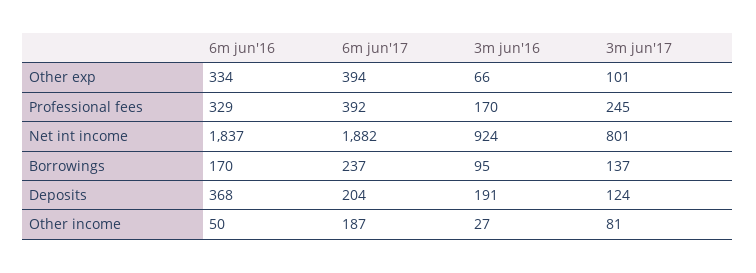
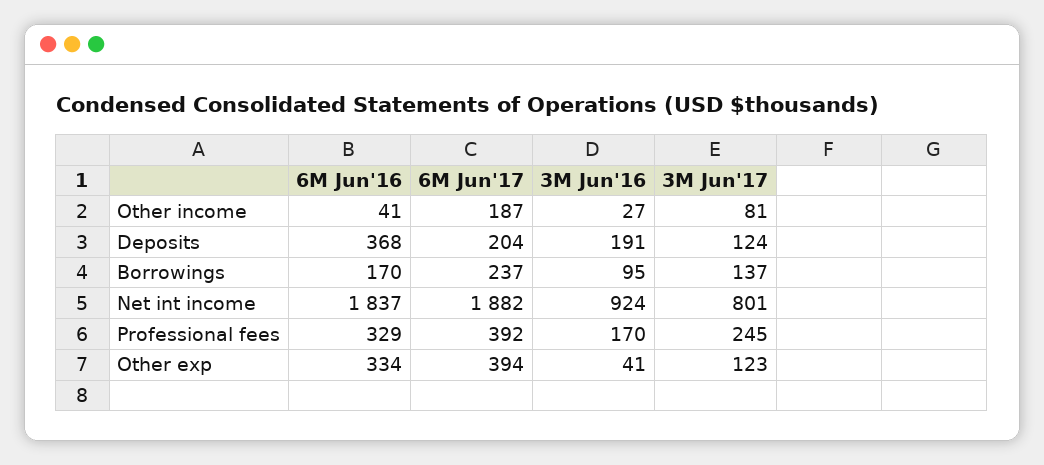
  {
    "6m jun'16": {
      "Other exp": 334,
      "Professional fees": 329,
      "Net int income": 1837,
      "Borrowings": 170,
      "Deposits": 368,
-     "Other income": 50
+     "Other income": 41
    },
    "6m jun'17": {
      "Other exp": 394,
      "Professional fees": 392,
      "Net int income": 1882,
      "Borrowings": 237,
      "Deposits": 204,
      "Other income": 187
    },
    "3m jun'16": {
-     "Other exp": 66,
+     "Other exp": 41,
      "Professional fees": 170,
      "Net int income": 924,
      "Borrowings": 95,
      "Deposits": 191,
      "Other income": 27
    },
    "3m jun'17": {
-     "Other exp": 101,
+     "Other exp": 123,
      "Professional fees": 245,
      "Net int income": 801,
      "Borrowings": 137,
      "Deposits": 124,
      "Other income": 81
    }
  }

